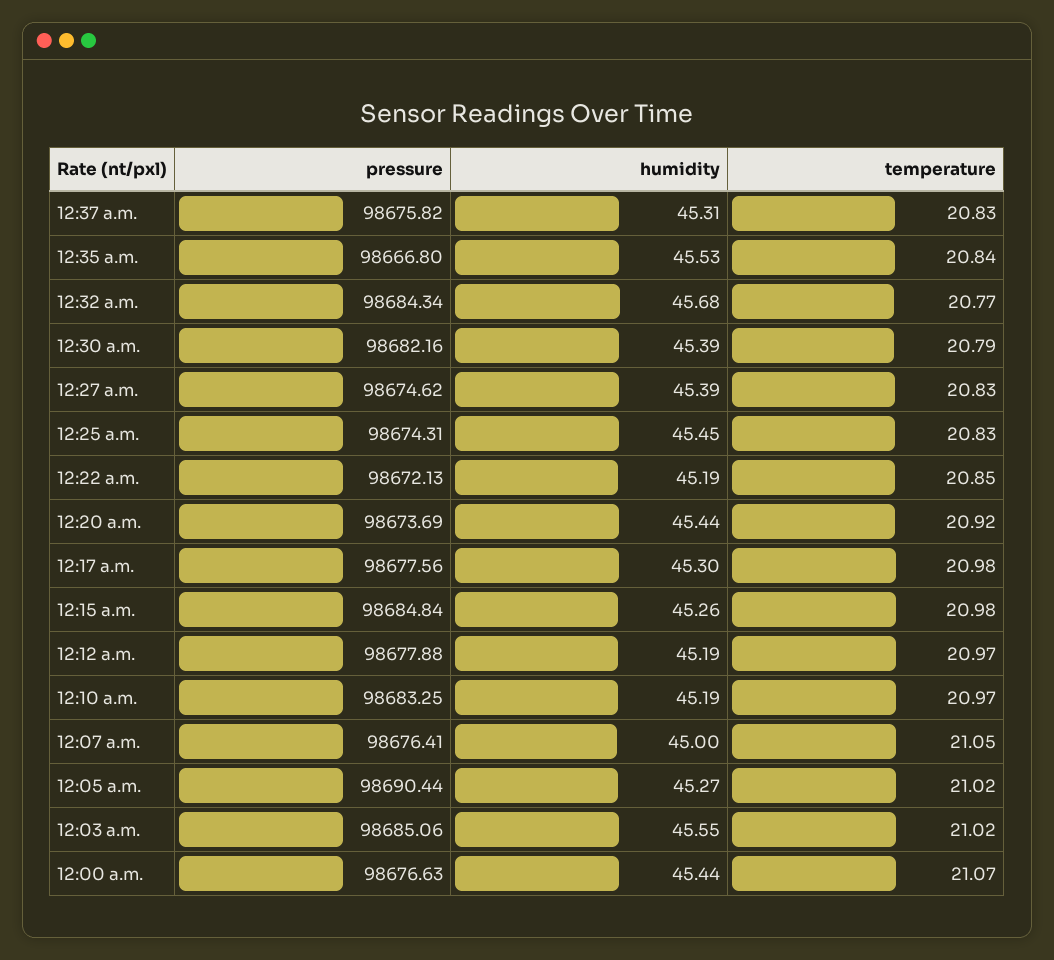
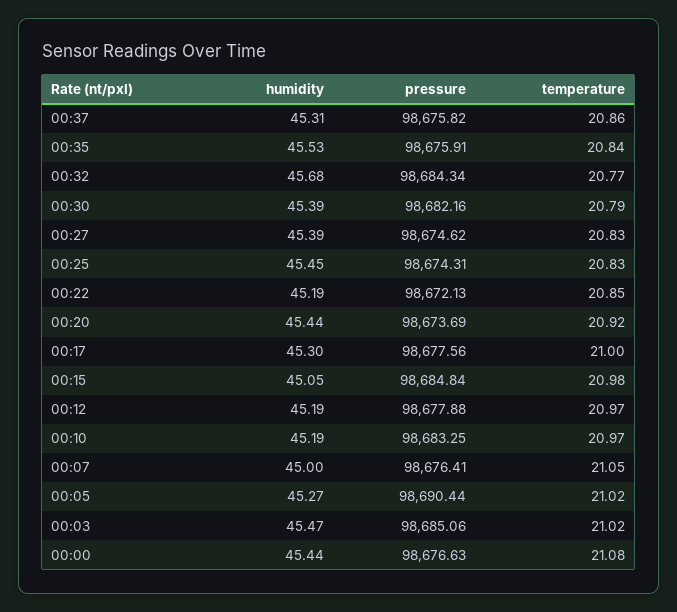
  {
    "pressure": {
      "12:37 a.m.": 98675.82,
-     "12:35 a.m.": 98666.8,
+     "12:35 a.m.": 98675.91,
      "12:32 a.m.": 98684.34,
      "12:30 a.m.": 98682.16,
      "12:27 a.m.": 98674.62,
      "12:25 a.m.": 98674.31,
      "12:22 a.m.": 98672.13,
      "12:20 a.m.": 98673.69,
      "12:17 a.m.": 98677.56,
      "12:15 a.m.": 98684.84,
      "12:12 a.m.": 98677.88,
      "12:10 a.m.": 98683.25,
      "12:07 a.m.": 98676.41,
      "12:05 a.m.": 98690.44,
      "12:03 a.m.": 98685.06,
      "12:00 a.m.": 98676.63
    },
    "humidity": {
      "12:37 a.m.": 45.31,
      "12:35 a.m.": 45.53,
      "12:32 a.m.": 45.68,
      "12:30 a.m.": 45.39,
      "12:27 a.m.": 45.39,
      "12:25 a.m.": 45.45,
      "12:22 a.m.": 45.19,
      "12:20 a.m.": 45.44,
      "12:17 a.m.": 45.3,
-     "12:15 a.m.": 45.26,
+     "12:15 a.m.": 45.05,
      "12:12 a.m.": 45.19,
      "12:10 a.m.": 45.19,
      "12:07 a.m.": 45,
      "12:05 a.m.": 45.27,
-     "12:03 a.m.": 45.55,
+     "12:03 a.m.": 45.47,
      "12:00 a.m.": 45.44
    },
    "temperature": {
-     "12:37 a.m.": 20.83,
+     "12:37 a.m.": 20.86,
      "12:35 a.m.": 20.84,
      "12:32 a.m.": 20.77,
      "12:30 a.m.": 20.79,
      "12:27 a.m.": 20.83,
      "12:25 a.m.": 20.83,
      "12:22 a.m.": 20.85,
      "12:20 a.m.": 20.92,
-     "12:17 a.m.": 20.98,
+     "12:17 a.m.": 21,
      "12:15 a.m.": 20.98,
      "12:12 a.m.": 20.97,
      "12:10 a.m.": 20.97,
      "12:07 a.m.": 21.05,
      "12:05 a.m.": 21.02,
      "12:03 a.m.": 21.02,
-     "12:00 a.m.": 21.07
+     "12:00 a.m.": 21.08
    }
  }

